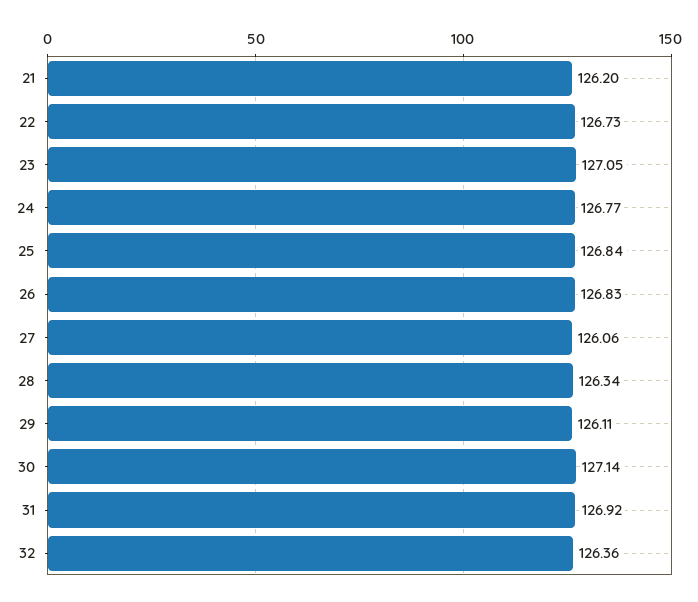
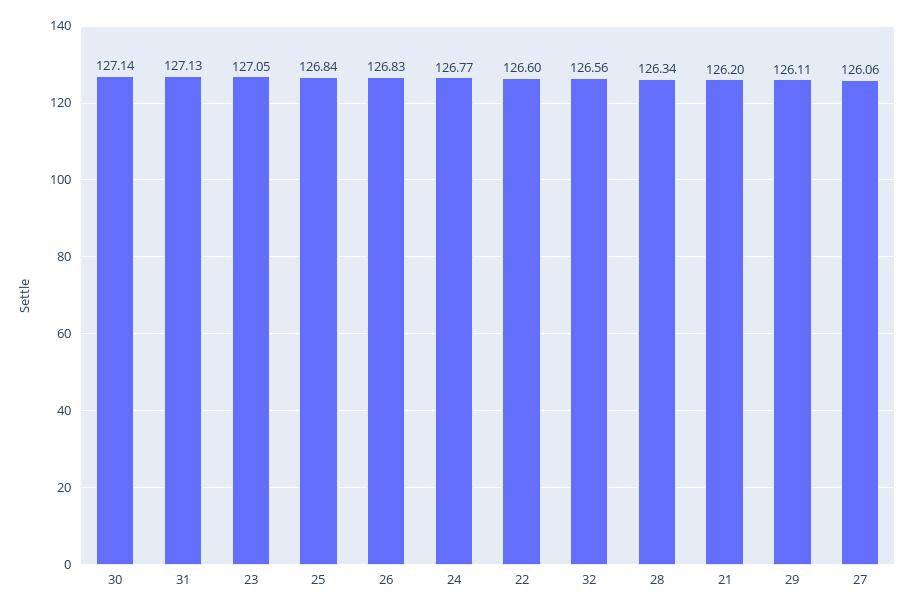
  {
    "21": 126.2,
-   "22": 126.73,
+   "22": 126.6,
    "23": 127.05,
    "24": 126.77,
    "25": 126.84,
    "26": 126.83,
    "27": 126.06,
    "28": 126.34,
    "29": 126.11,
    "30": 127.14,
-   "31": 126.92,
+   "31": 127.13,
-   "32": 126.36
+   "32": 126.56
  }

